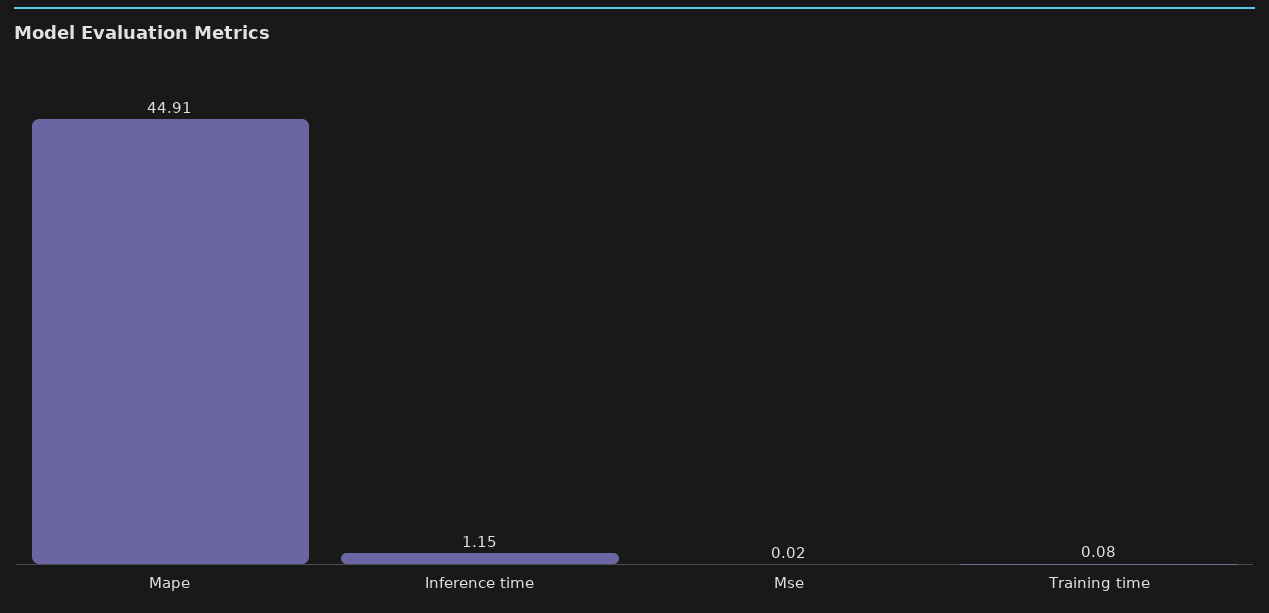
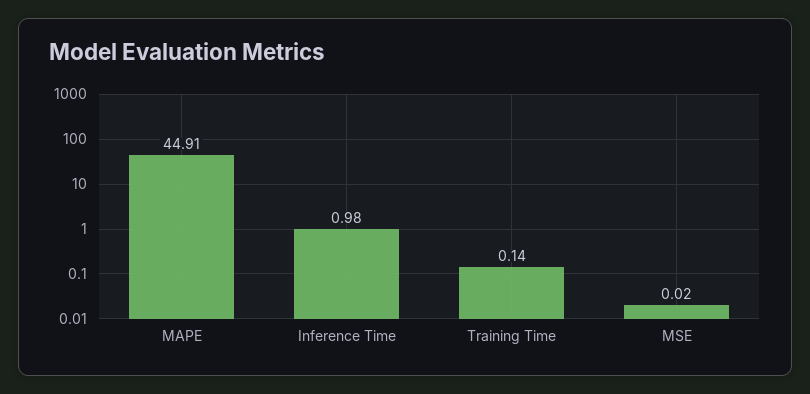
  {
    "Mape": 44.91,
-   "Inference time": 1.15,
+   "Inference time": 0.98,
    "Mse": 0.02,
-   "Training time": 0.08
+   "Training time": 0.14
  }

